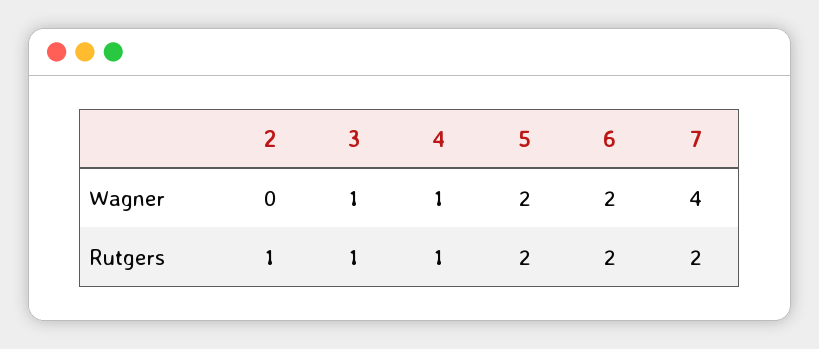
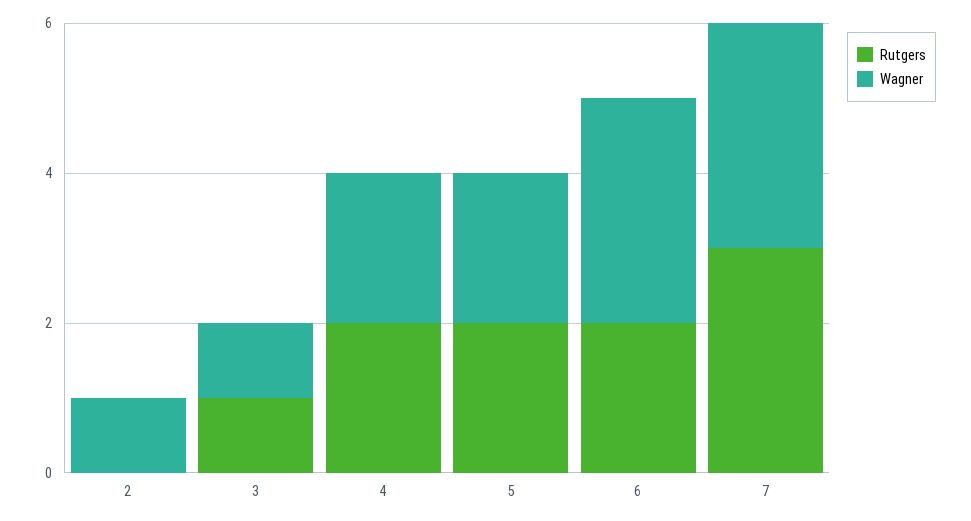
  {
    "Wagner": {
-     "2": 0,
+     "2": 1,
      "3": 1,
-     "4": 1,
+     "4": 2,
      "5": 2,
-     "6": 2,
+     "6": 3,
-     "7": 4
+     "7": 3
    },
    "Rutgers": {
-     "2": 1,
+     "2": 0,
      "3": 1,
-     "4": 1,
+     "4": 2,
      "5": 2,
      "6": 2,
-     "7": 2
+     "7": 3
    }
  }

